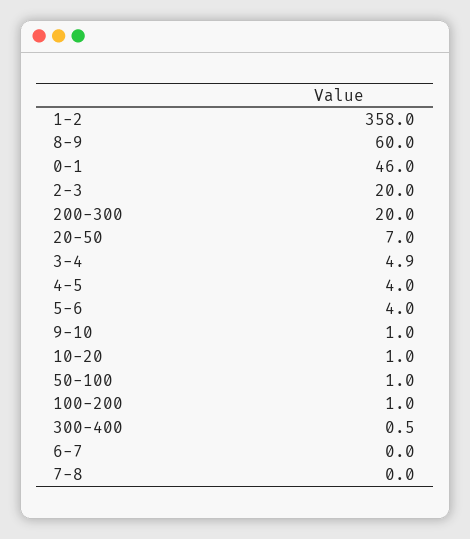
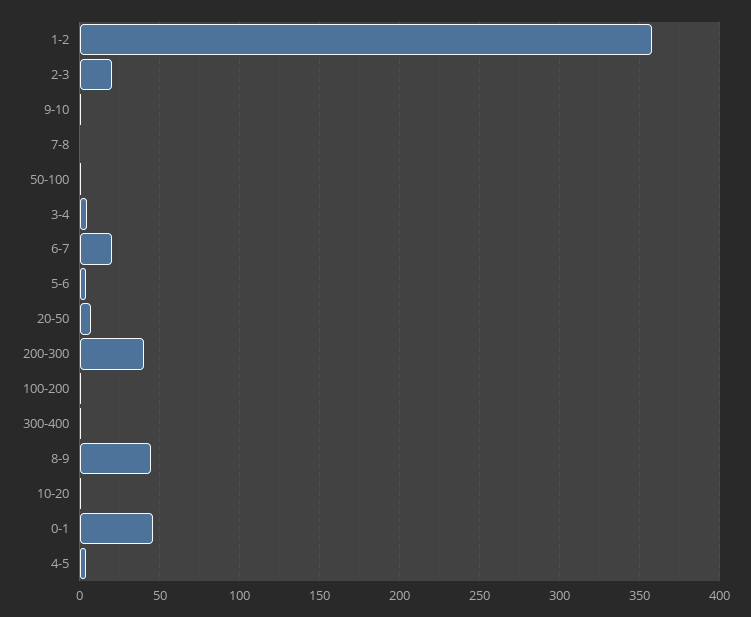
  {
    "1-2": 358,
-   "8-9": 60,
+   "8-9": 45,
    "0-1": 46,
    "2-3": 20,
-   "200-300": 20,
+   "200-300": 40,
    "20-50": 7,
    "3-4": 4.9,
    "4-5": 4,
    "5-6": 4,
    "9-10": 1,
    "10-20": 1,
    "50-100": 1,
    "100-200": 1,
    "300-400": 0.5,
-   "6-7": 0,
+   "6-7": 20,
    "7-8": 0
  }

